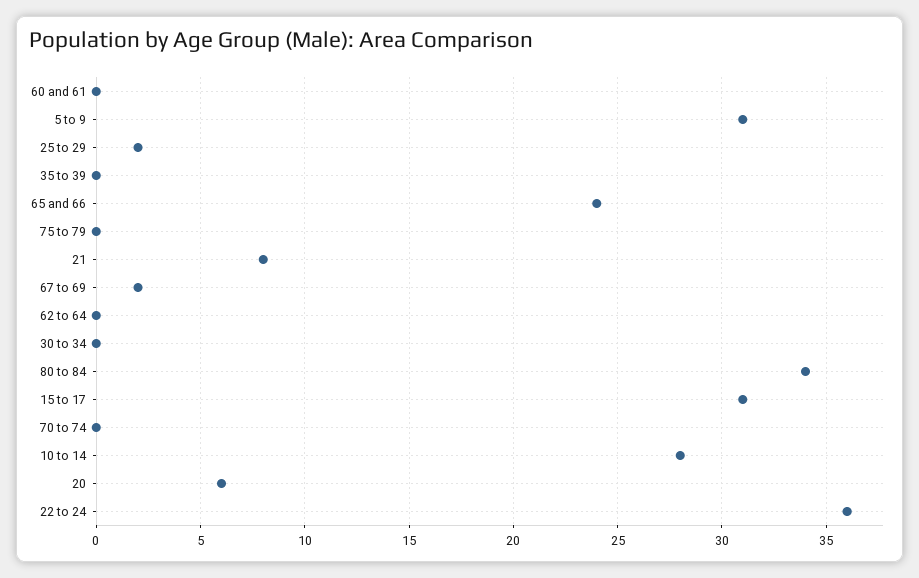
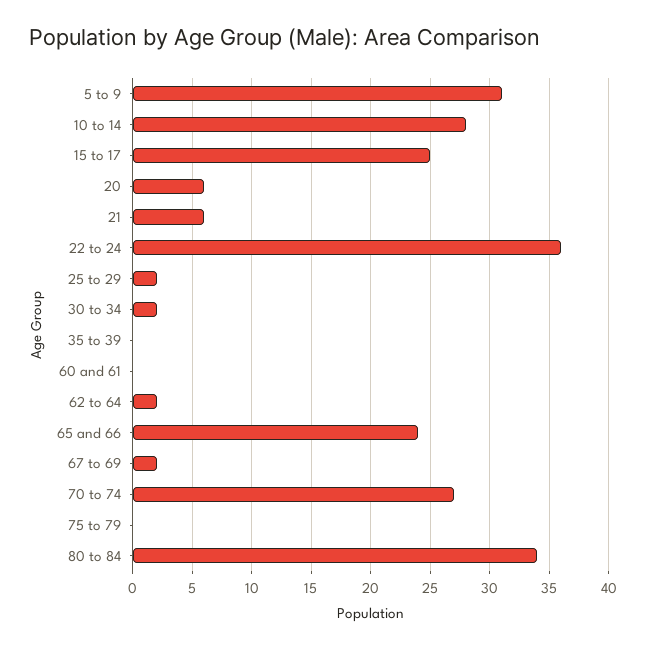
  {
    "60 and 61": 0,
    "5 to 9": 31,
    "25 to 29": 2,
    "35 to 39": 0,
    "65 and 66": 24,
    "75 to 79": 0,
-   "21": 8,
+   "21": 6,
    "67 to 69": 2,
-   "62 to 64": 0,
+   "62 to 64": 2,
-   "30 to 34": 0,
+   "30 to 34": 2,
    "80 to 84": 34,
-   "15 to 17": 31,
+   "15 to 17": 25,
-   "70 to 74": 0,
+   "70 to 74": 27,
    "10 to 14": 28,
    "20": 6,
    "22 to 24": 36
  }

